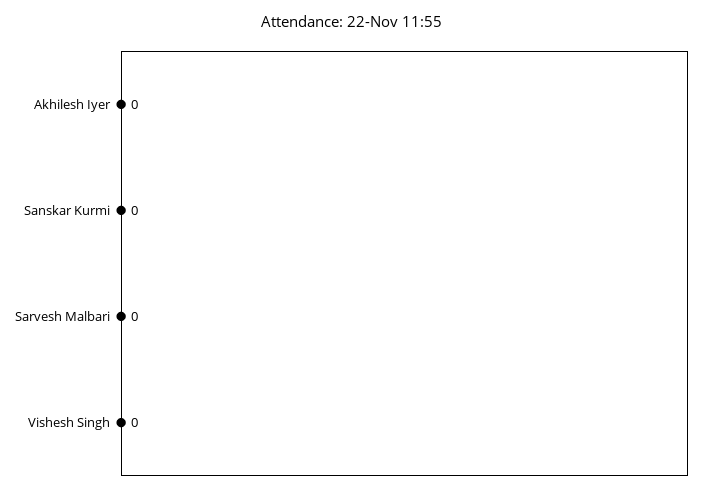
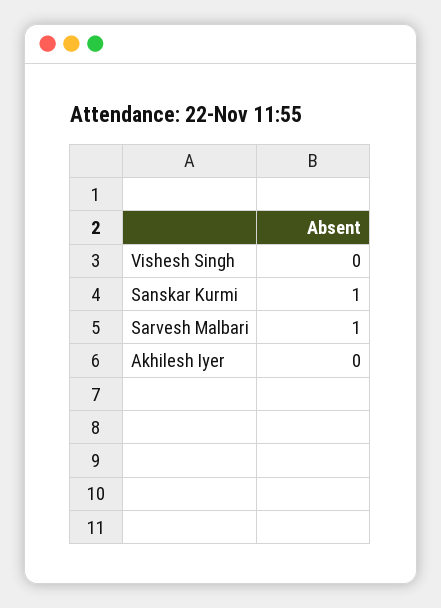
  {
    "Akhilesh Iyer": 0,
-   "Sanskar Kurmi": 0,
+   "Sanskar Kurmi": 1,
-   "Sarvesh Malbari": 0,
+   "Sarvesh Malbari": 1,
    "Vishesh Singh": 0
  }

